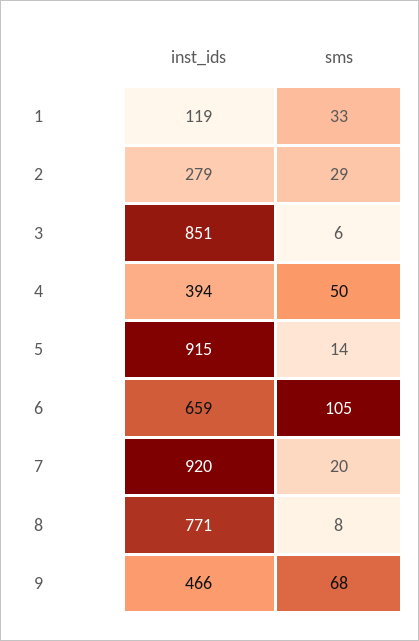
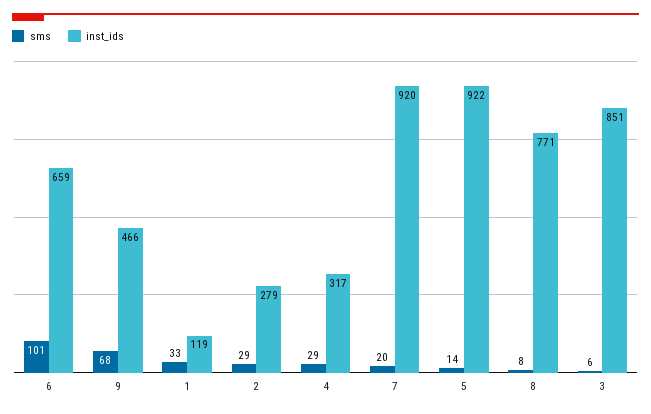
  {
    "inst_ids": {
      "1": 119,
      "2": 279,
      "3": 851,
-     "4": 394,
+     "4": 317,
-     "5": 915,
+     "5": 922,
      "6": 659,
      "7": 920,
      "8": 771,
      "9": 466
    },
    "sms": {
      "1": 33,
      "2": 29,
      "3": 6,
-     "4": 50,
+     "4": 29,
      "5": 14,
-     "6": 105,
+     "6": 101,
      "7": 20,
      "8": 8,
      "9": 68
    }
  }

